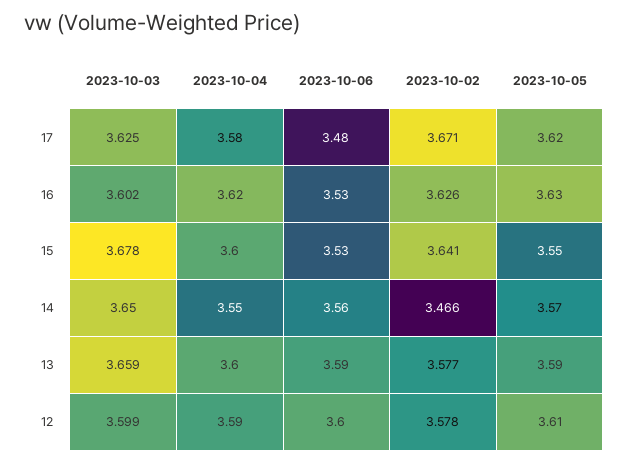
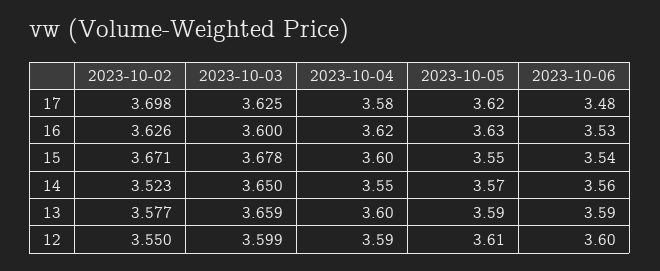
  {
    "2023-10-03": {
      "17": 3.625,
-     "16": 3.602,
+     "16": 3.6,
      "15": 3.678,
      "14": 3.65,
      "13": 3.659,
      "12": 3.599
    },
    "2023-10-04": {
      "17": 3.58,
      "16": 3.62,
      "15": 3.6,
      "14": 3.55,
      "13": 3.6,
      "12": 3.59
    },
    "2023-10-06": {
      "17": 3.48,
      "16": 3.53,
-     "15": 3.53,
+     "15": 3.54,
      "14": 3.56,
      "13": 3.59,
      "12": 3.6
    },
    "2023-10-02": {
-     "17": 3.671,
+     "17": 3.698,
      "16": 3.626,
-     "15": 3.641,
+     "15": 3.671,
-     "14": 3.466,
+     "14": 3.523,
      "13": 3.577,
-     "12": 3.578
+     "12": 3.55
    },
    "2023-10-05": {
      "17": 3.62,
      "16": 3.63,
      "15": 3.55,
      "14": 3.57,
      "13": 3.59,
      "12": 3.61
    }
  }

